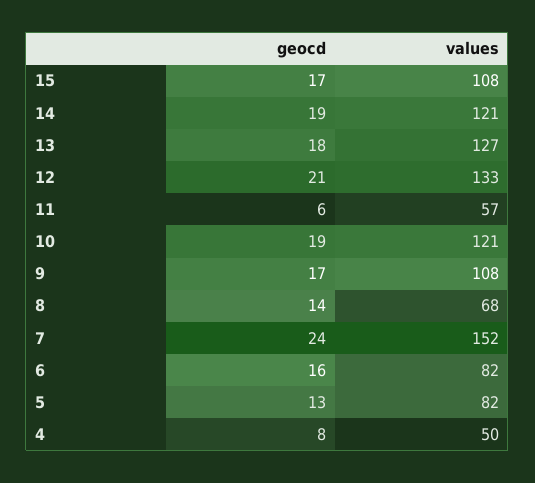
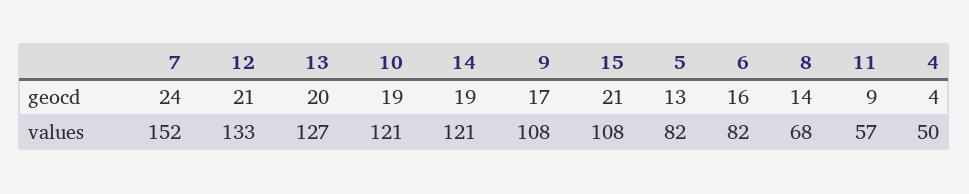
  {
    "geocd": {
-     "15": 17,
+     "15": 21,
      "14": 19,
-     "13": 18,
+     "13": 20,
      "12": 21,
-     "11": 6,
+     "11": 9,
      "10": 19,
      "9": 17,
      "8": 14,
      "7": 24,
      "6": 16,
      "5": 13,
-     "4": 8
+     "4": 4
    },
    "values": {
      "15": 108,
      "14": 121,
      "13": 127,
      "12": 133,
      "11": 57,
      "10": 121,
      "9": 108,
      "8": 68,
      "7": 152,
      "6": 82,
      "5": 82,
      "4": 50
    }
  }

